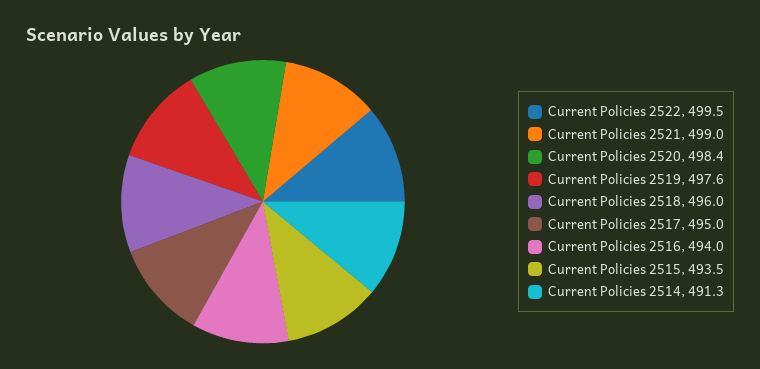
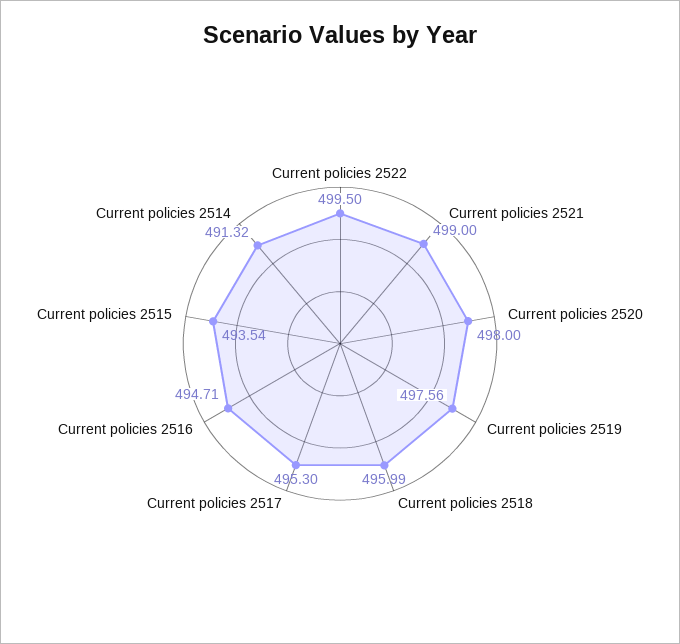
  {
    "Current Policies 2522": 499.5,
    "Current Policies 2521": 499,
-   "Current Policies 2520": 498.4,
+   "Current Policies 2520": 498,
    "Current Policies 2519": 497.56,
    "Current Policies 2518": 495.99,
-   "Current Policies 2517": 495,
+   "Current Policies 2517": 495.3,
-   "Current Policies 2516": 494,
+   "Current Policies 2516": 494.71,
    "Current Policies 2515": 493.54,
    "Current Policies 2514": 491.32
  }

